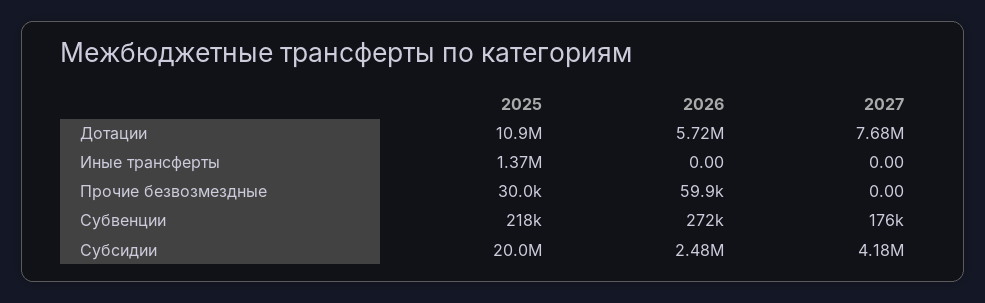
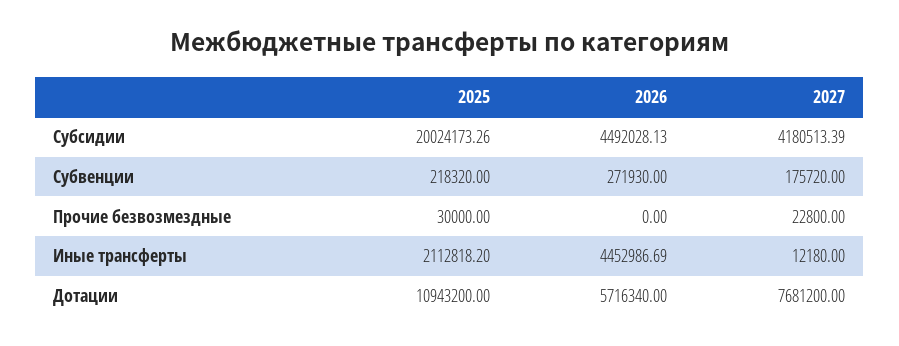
  {
    "2025": {
      "Дотации": 10943200,
-     "Иные трансферты": 1370000,
+     "Иные трансферты": 2112818.2,
      "Прочие безвозмездные": 30000,
      "Субвенции": 218320,
      "Субсидии": 20024173.26
    },
    "2026": {
      "Дотации": 5716340,
-     "Иные трансферты": 0,
+     "Иные трансферты": 4452986.69,
-     "Прочие безвозмездные": 59900,
+     "Прочие безвозмездные": 0,
      "Субвенции": 271930,
-     "Субсидии": 2480000
+     "Субсидии": 4492028.13
    },
    "2027": {
      "Дотации": 7681200,
-     "Иные трансферты": 0,
+     "Иные трансферты": 12180,
-     "Прочие безвозмездные": 0,
+     "Прочие безвозмездные": 22800,
      "Субвенции": 175720,
      "Субсидии": 4180513.39
    }
  }

